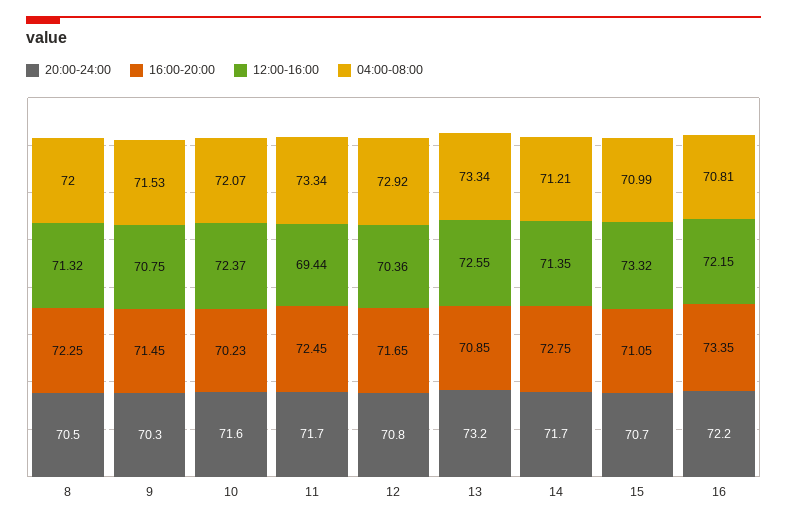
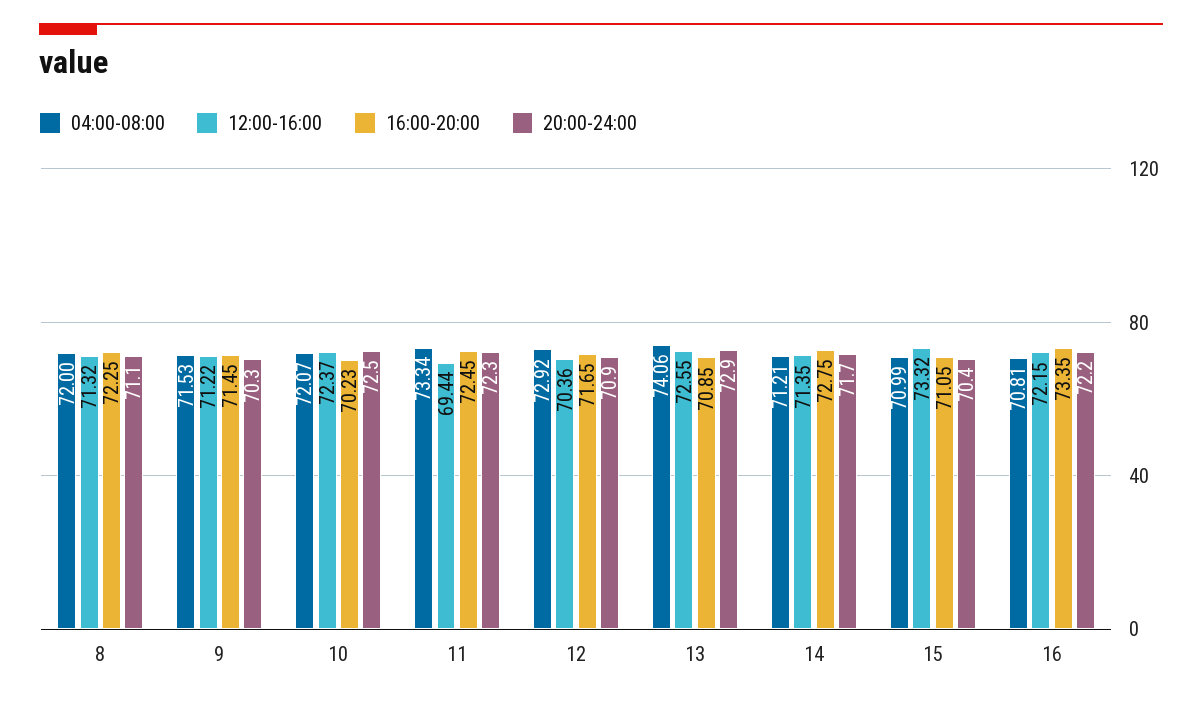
  {
    "20:00-24:00": {
-     "8": 70.5,
+     "8": 71.1,
      "9": 70.3,
-     "10": 71.6,
+     "10": 72.5,
-     "11": 71.7,
+     "11": 72.3,
-     "12": 70.8,
+     "12": 70.9,
-     "13": 73.2,
+     "13": 72.9,
      "14": 71.7,
-     "15": 70.7,
+     "15": 70.4,
      "16": 72.2
    },
    "16:00-20:00": {
      "8": 72.25,
      "9": 71.45,
      "10": 70.23,
      "11": 72.45,
      "12": 71.65,
      "13": 70.85,
      "14": 72.75,
      "15": 71.05,
      "16": 73.35
    },
    "12:00-16:00": {
      "8": 71.32,
-     "9": 70.75,
+     "9": 71.22,
      "10": 72.37,
      "11": 69.44,
      "12": 70.36,
      "13": 72.55,
      "14": 71.35,
      "15": 73.32,
      "16": 72.15
    },
    "04:00-08:00": {
      "8": 72,
      "9": 71.53,
      "10": 72.07,
      "11": 73.34,
      "12": 72.92,
-     "13": 73.34,
+     "13": 74.06,
      "14": 71.21,
      "15": 70.99,
      "16": 70.81
    }
  }

